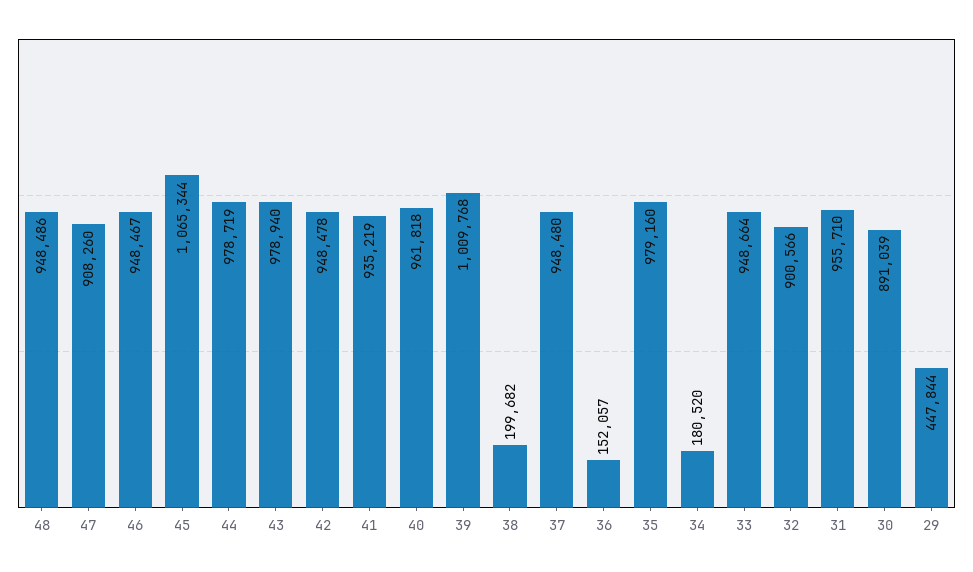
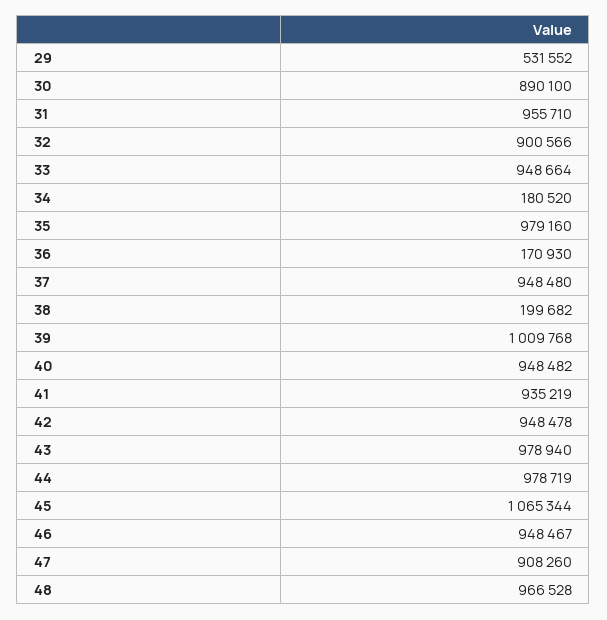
  {
-   "48": 948486,
+   "48": 966528,
    "47": 908260,
    "46": 948467,
    "45": 1065344,
    "44": 978719,
    "43": 978940,
    "42": 948478,
    "41": 935219,
-   "40": 961818,
+   "40": 948482,
    "39": 1009768,
    "38": 199682,
    "37": 948480,
-   "36": 152057,
+   "36": 170930,
    "35": 979160,
    "34": 180520,
    "33": 948664,
    "32": 900566,
    "31": 955710,
-   "30": 891039,
+   "30": 890100,
-   "29": 447844
+   "29": 531552
  }

